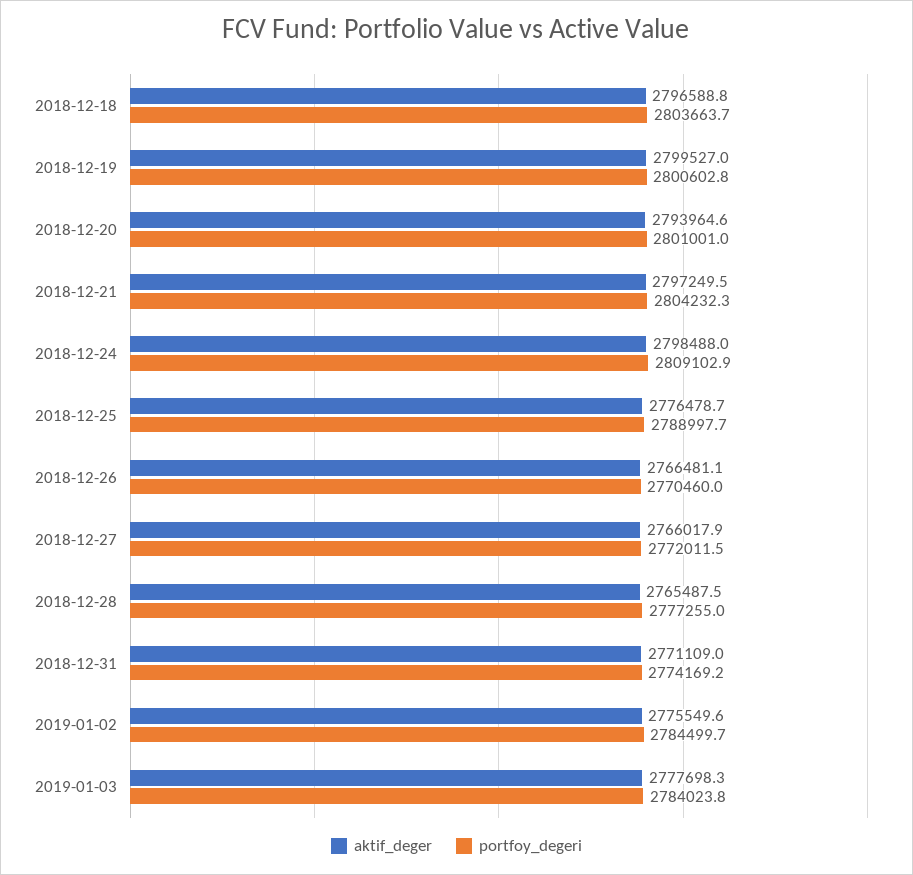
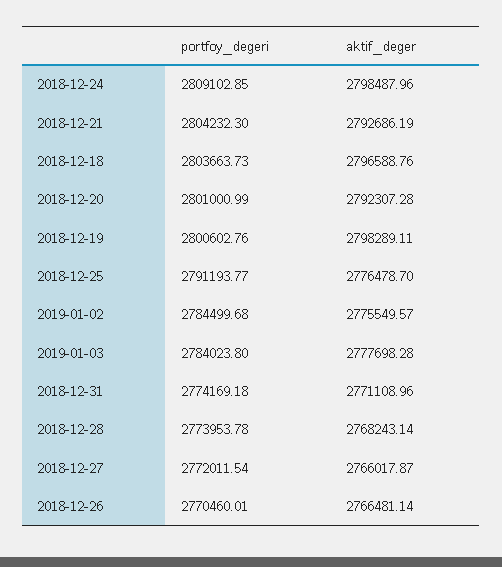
  {
    "aktif_deger": {
      "2018-12-18": 2796588.76,
-     "2018-12-19": 2799527,
+     "2018-12-19": 2798289.11,
-     "2018-12-20": 2793964.6,
+     "2018-12-20": 2792307.28,
-     "2018-12-21": 2797249.5,
+     "2018-12-21": 2792686.19,
      "2018-12-24": 2798487.96,
      "2018-12-25": 2776478.7,
      "2018-12-26": 2766481.14,
      "2018-12-27": 2766017.87,
-     "2018-12-28": 2765487.5,
+     "2018-12-28": 2768243.14,
      "2018-12-31": 2771108.96,
      "2019-01-02": 2775549.57,
      "2019-01-03": 2777698.28
    },
    "portfoy_degeri": {
      "2018-12-18": 2803663.73,
      "2018-12-19": 2800602.76,
      "2018-12-20": 2801000.99,
      "2018-12-21": 2804232.3,
      "2018-12-24": 2809102.85,
-     "2018-12-25": 2788997.7,
+     "2018-12-25": 2791193.77,
      "2018-12-26": 2770460.01,
      "2018-12-27": 2772011.54,
-     "2018-12-28": 2777255,
+     "2018-12-28": 2773953.78,
      "2018-12-31": 2774169.18,
      "2019-01-02": 2784499.68,
      "2019-01-03": 2784023.8
    }
  }

